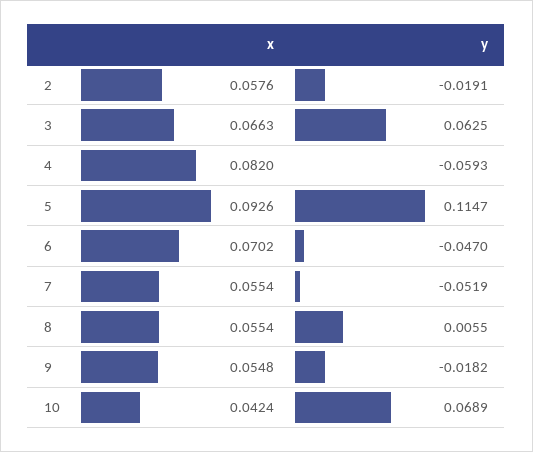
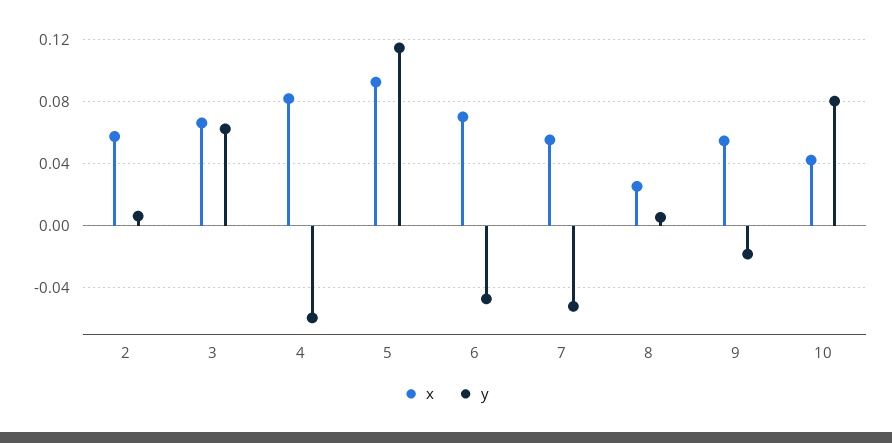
  {
    "x": {
      "2": 0.0576,
      "3": 0.0663,
      "4": 0.082,
      "5": 0.0926,
      "6": 0.0702,
      "7": 0.0554,
-     "8": 0.0554,
+     "8": 0.025,
      "9": 0.0548,
      "10": 0.0424
    },
    "y": {
-     "2": -0.0191,
+     "2": 0.005,
      "3": 0.0625,
      "4": -0.0593,
      "5": 0.1147,
      "6": -0.047,
      "7": -0.0519,
      "8": 0.0055,
      "9": -0.0182,
-     "10": 0.0689
+     "10": 0.08
    }
  }

